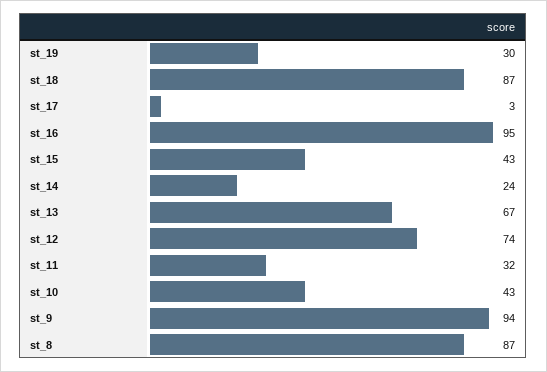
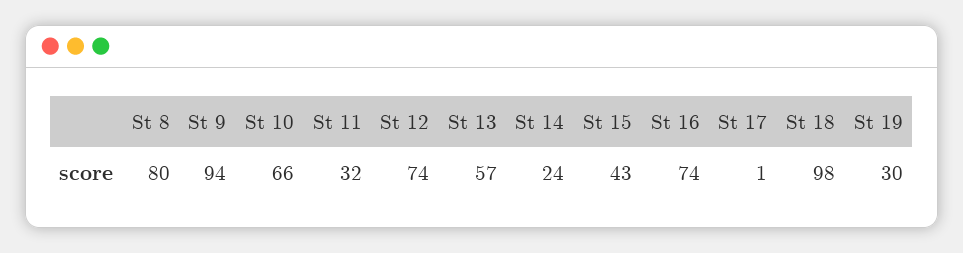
  {
    "st_19": 30,
-   "st_18": 87,
+   "st_18": 98,
-   "st_17": 3,
+   "st_17": 1,
-   "st_16": 95,
+   "st_16": 74,
    "st_15": 43,
    "st_14": 24,
-   "st_13": 67,
+   "st_13": 57,
    "st_12": 74,
    "st_11": 32,
-   "st_10": 43,
+   "st_10": 66,
    "st_9": 94,
-   "st_8": 87
+   "st_8": 80
  }

